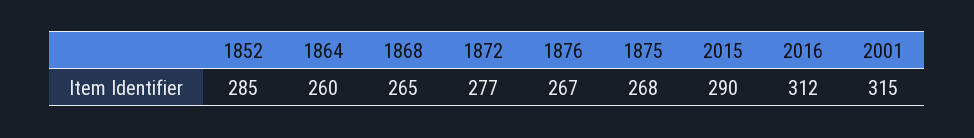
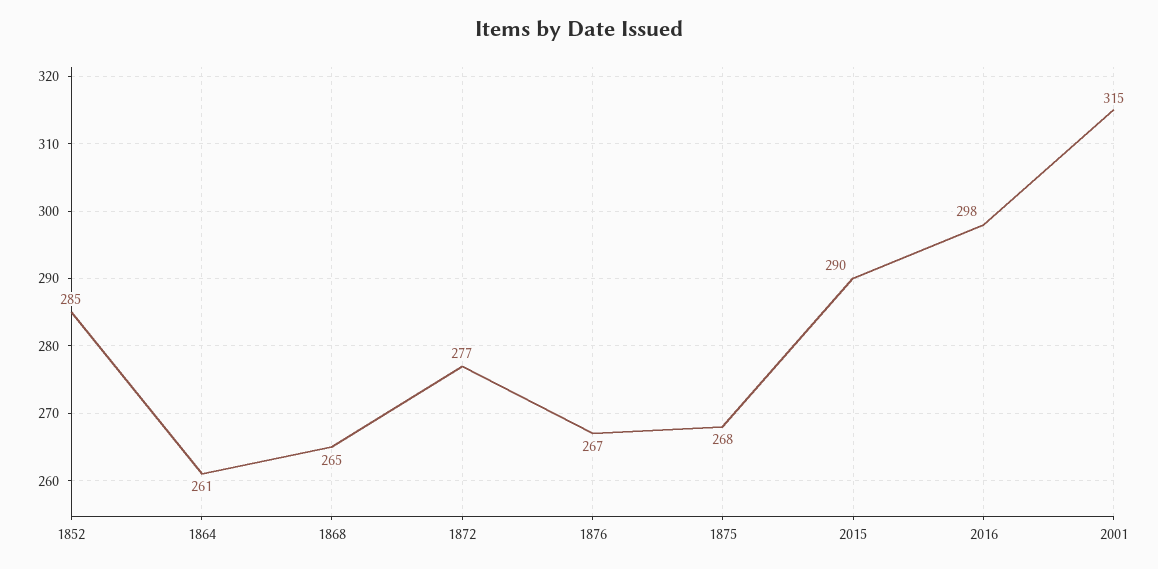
  {
    "1852": 285,
-   "1864": 260,
+   "1864": 261,
    "1868": 265,
    "1872": 277,
    "1876": 267,
    "1875": 268,
    "2015": 290,
-   "2016": 312,
+   "2016": 298,
    "2001": 315
  }

